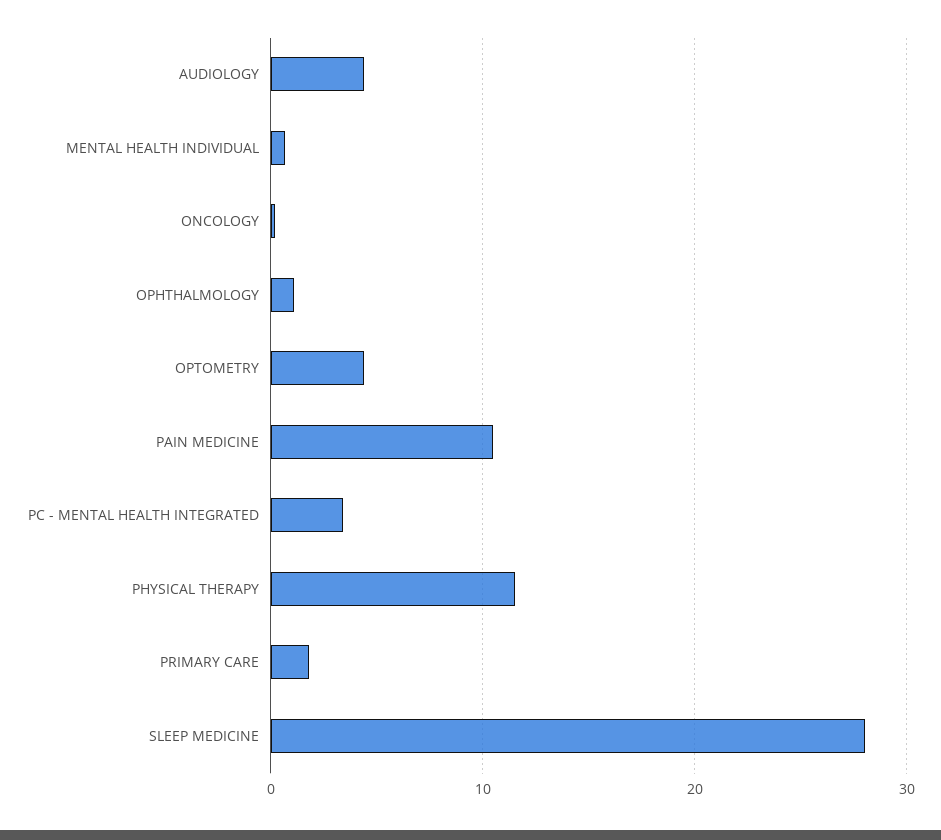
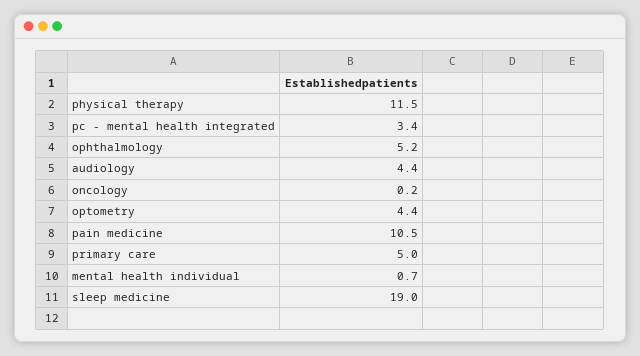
  {
    "AUDIOLOGY": 4.4,
    "MENTAL HEALTH INDIVIDUAL": 0.7,
    "ONCOLOGY": 0.2,
-   "OPHTHALMOLOGY": 1,
+   "OPHTHALMOLOGY": 5.2,
    "OPTOMETRY": 4.4,
    "PAIN MEDICINE": 10.5,
    "PC - MENTAL HEALTH INTEGRATED": 3.4,
    "PHYSICAL THERAPY": 11.5,
-   "PRIMARY CARE": 2,
+   "PRIMARY CARE": 5,
-   "SLEEP MEDICINE": 28
+   "SLEEP MEDICINE": 19
  }

